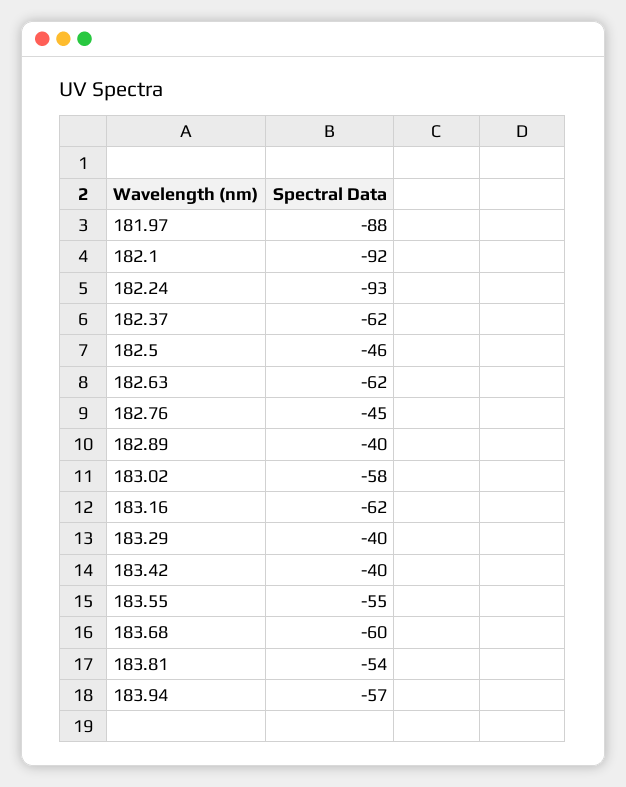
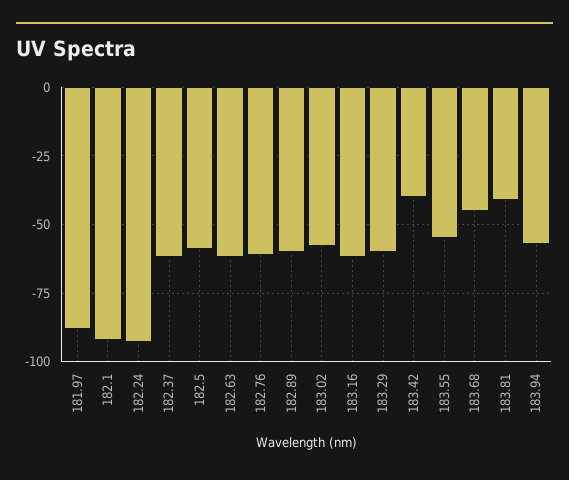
  {
    "181.97": -88,
    "182.1": -92,
    "182.24": -93,
    "182.37": -62,
-   "182.5": -46,
+   "182.5": -60,
    "182.63": -62,
-   "182.76": -45,
+   "182.76": -60,
-   "182.89": -40,
+   "182.89": -60,
    "183.02": -58,
    "183.16": -62,
-   "183.29": -40,
+   "183.29": -60,
    "183.42": -40,
    "183.55": -55,
-   "183.68": -60,
+   "183.68": -45,
-   "183.81": -54,
+   "183.81": -40,
    "183.94": -57
  }

